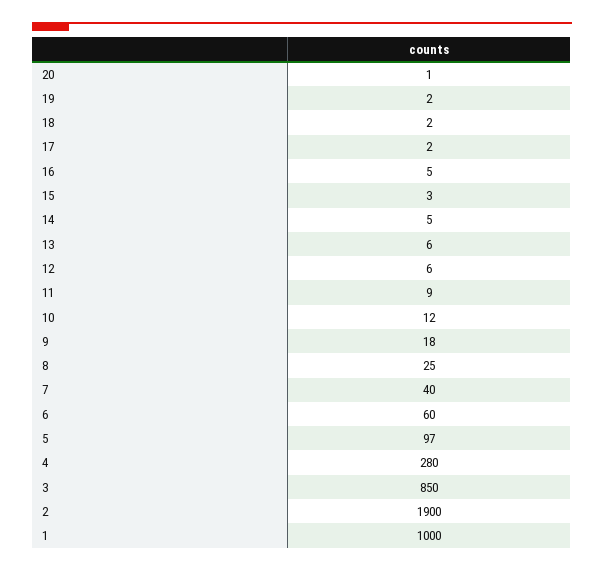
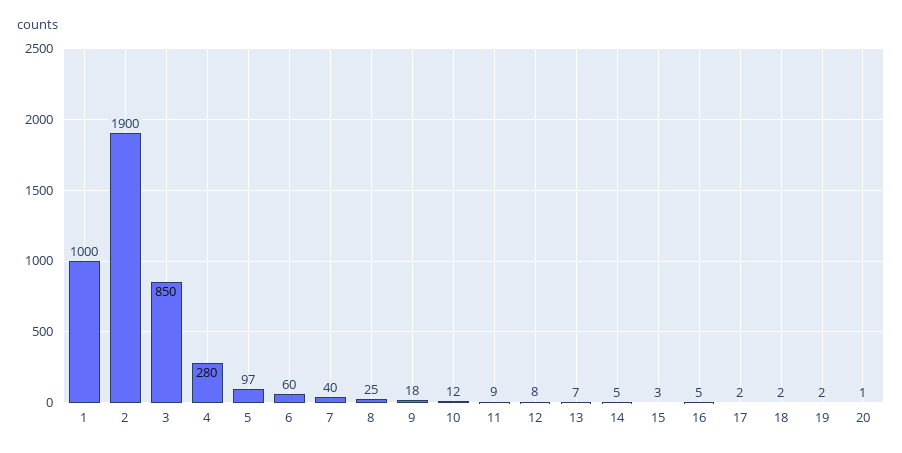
  {
    "20": 1,
    "19": 2,
    "18": 2,
    "17": 2,
    "16": 5,
    "15": 3,
    "14": 5,
-   "13": 6,
+   "13": 7,
-   "12": 6,
+   "12": 8,
    "11": 9,
    "10": 12,
    "9": 18,
    "8": 25,
    "7": 40,
    "6": 60,
    "5": 97,
    "4": 280,
    "3": 850,
    "2": 1900,
    "1": 1000
  }

